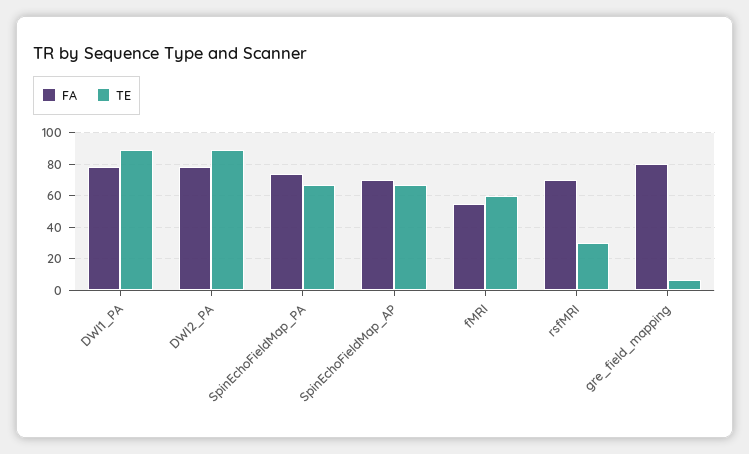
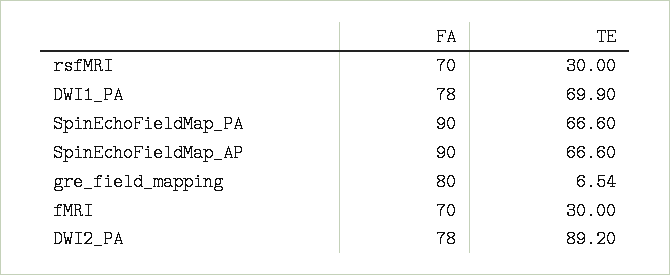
  {
    "FA": {
      "DWI1_PA": 78,
      "DWI2_PA": 78,
-     "SpinEchoFieldMap_PA": 75,
+     "SpinEchoFieldMap_PA": 90,
-     "SpinEchoFieldMap_AP": 70,
+     "SpinEchoFieldMap_AP": 90,
-     "fMRI": 55,
+     "fMRI": 70,
      "rsfMRI": 70,
      "gre_field_mapping": 80
    },
    "TE": {
-     "DWI1_PA": 90,
+     "DWI1_PA": 69.9,
      "DWI2_PA": 89.2,
      "SpinEchoFieldMap_PA": 66.6,
      "SpinEchoFieldMap_AP": 66.6,
-     "fMRI": 60,
+     "fMRI": 30,
      "rsfMRI": 30,
      "gre_field_mapping": 6.54
    }
  }

